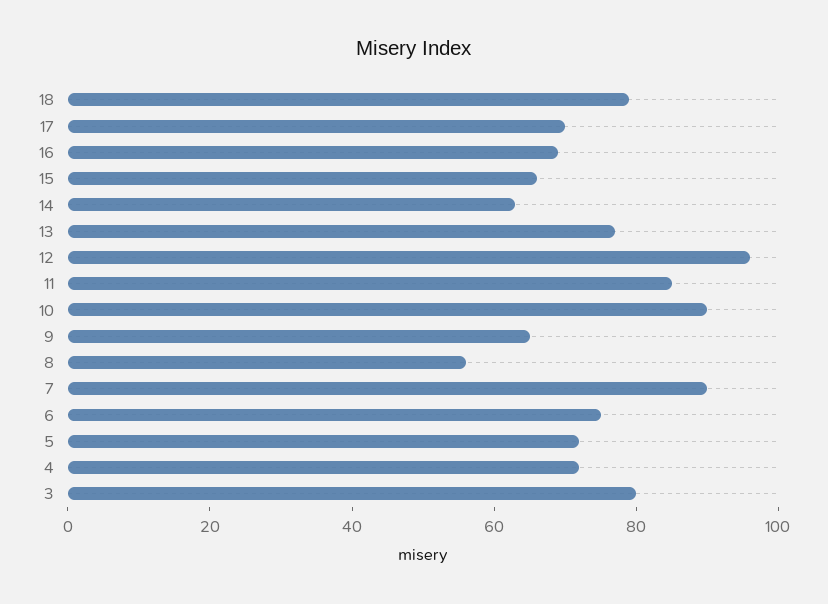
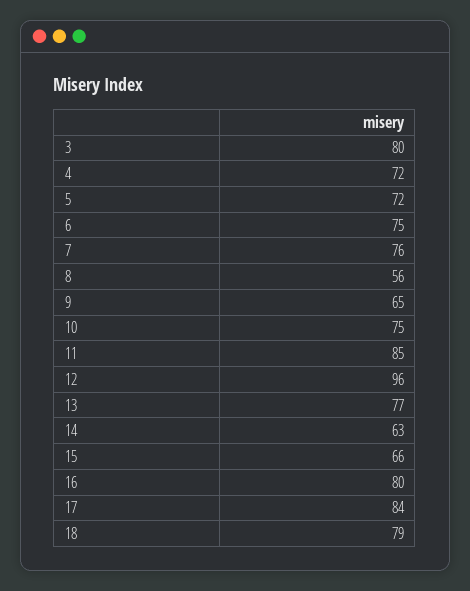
  {
    "18": 79,
-   "17": 70,
+   "17": 84,
-   "16": 70,
+   "16": 80,
    "15": 66,
    "14": 63,
    "13": 77,
    "12": 96,
    "11": 85,
-   "10": 90,
+   "10": 75,
    "9": 65,
    "8": 56,
-   "7": 90,
+   "7": 76,
    "6": 75,
    "5": 72,
    "4": 72,
    "3": 80
  }

